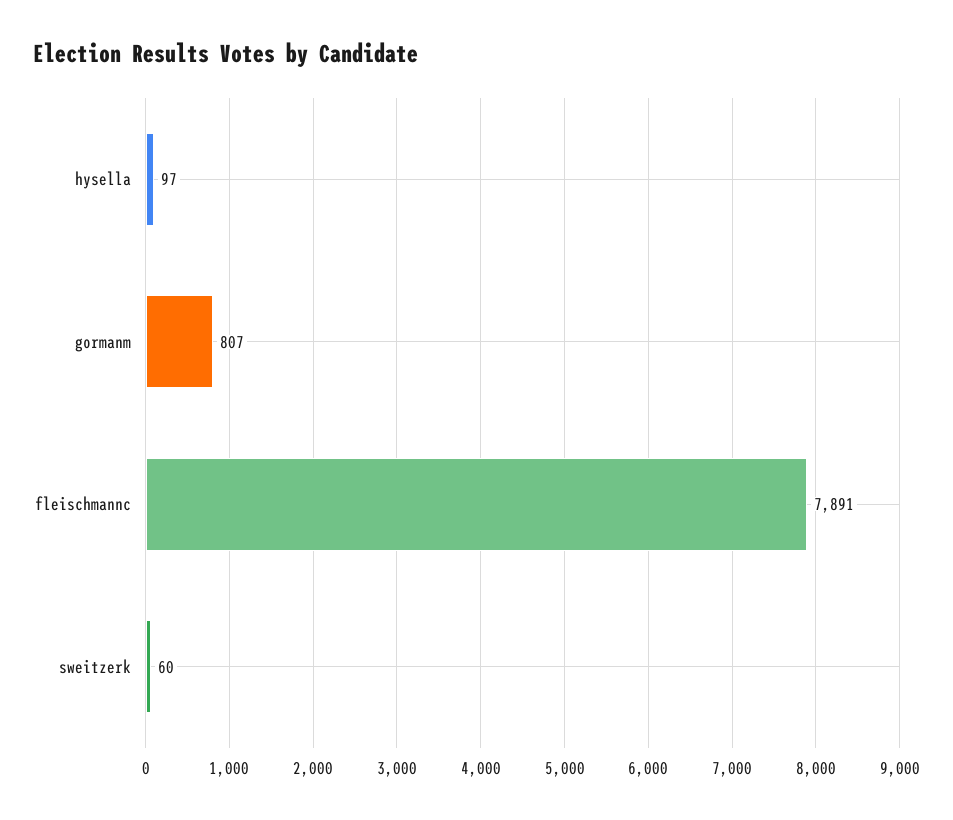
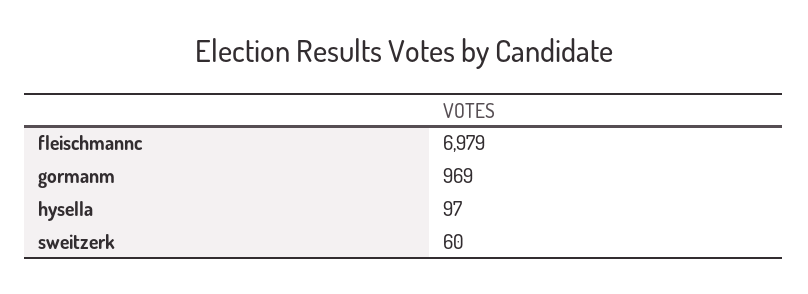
  {
    "hysella": 97,
-   "gormanm": 807,
+   "gormanm": 969,
-   "fleischmannc": 7891,
+   "fleischmannc": 6979,
    "sweitzerk": 60
  }

